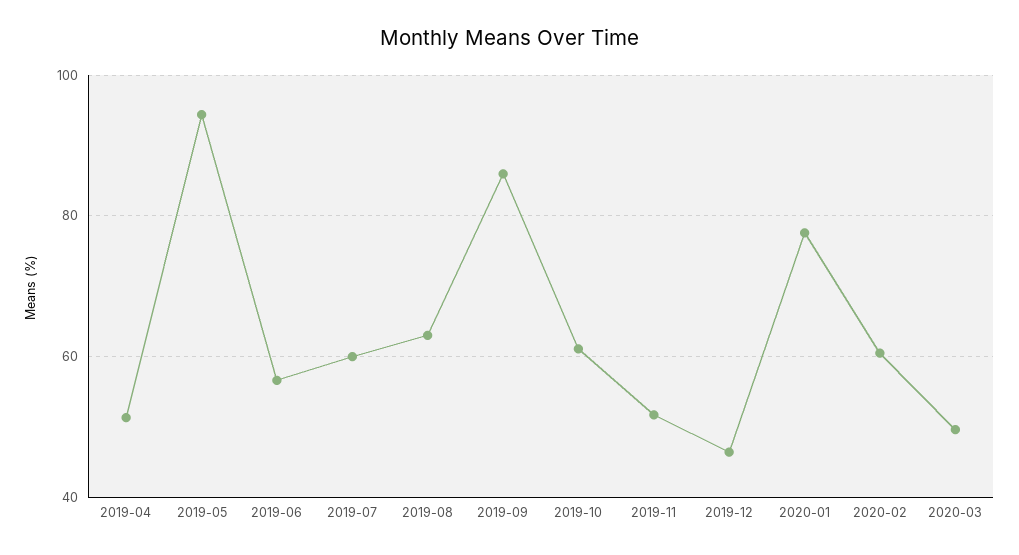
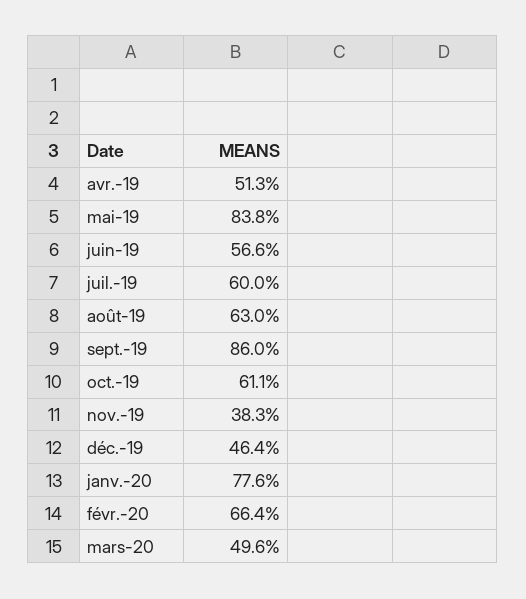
  {
    "2019-04": 51.3,
-   "2019-05": 94,
+   "2019-05": 83.8,
    "2019-06": 56.6,
    "2019-07": 60,
    "2019-08": 63,
    "2019-09": 86,
    "2019-10": 61.1,
-   "2019-11": 52,
+   "2019-11": 38.3,
    "2019-12": 46.4,
    "2020-01": 77.6,
-   "2020-02": 60,
+   "2020-02": 66.4,
    "2020-03": 49.6
  }

